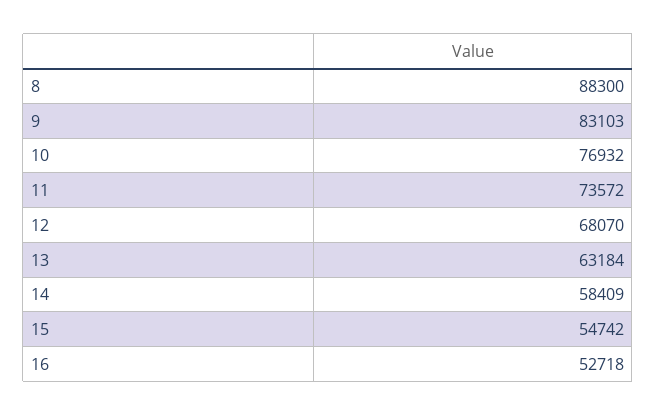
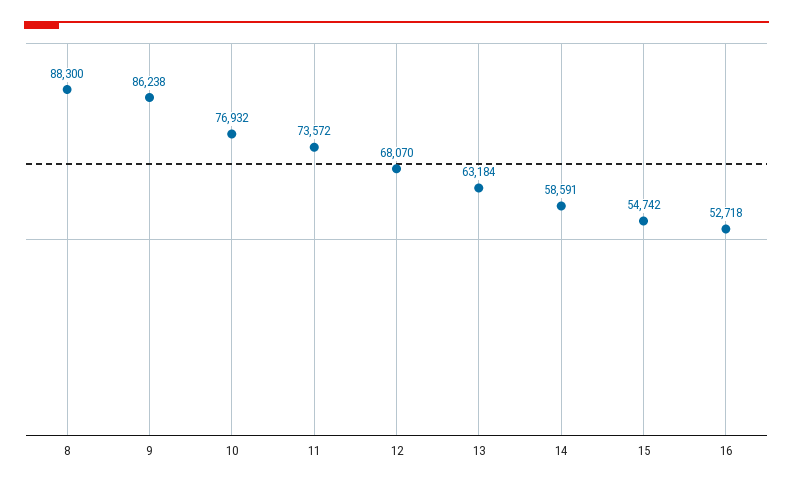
  {
    "8": 88300,
-   "9": 83103,
+   "9": 86238,
    "10": 76932,
    "11": 73572,
    "12": 68070,
    "13": 63184,
-   "14": 58409,
+   "14": 58591,
    "15": 54742,
    "16": 52718
  }

